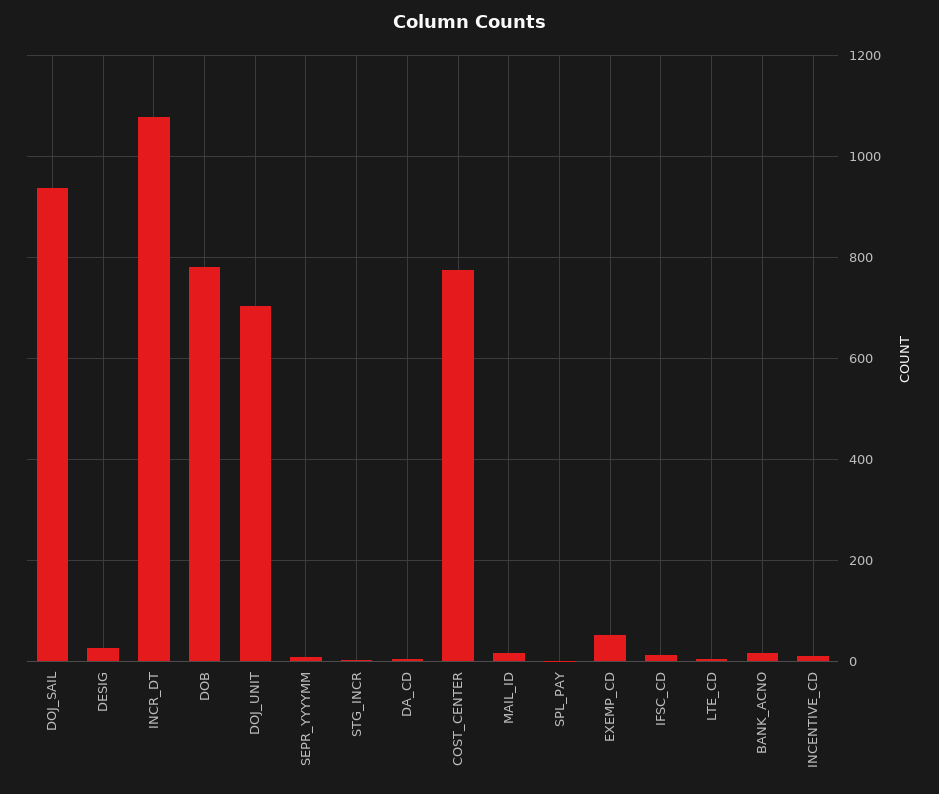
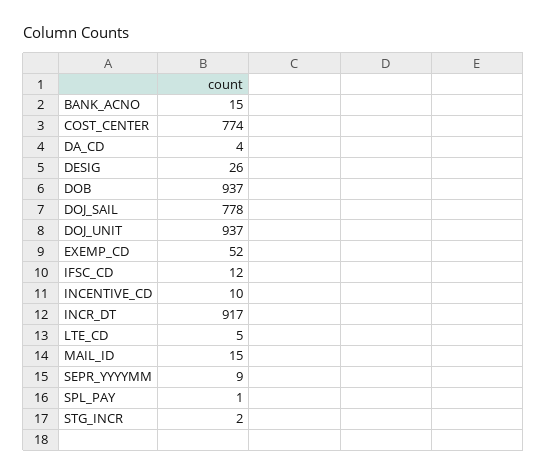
  {
-   "DOJ_SAIL": 940,
+   "DOJ_SAIL": 778,
    "DESIG": 26,
-   "INCR_DT": 1080,
+   "INCR_DT": 917,
-   "DOB": 780,
+   "DOB": 937,
-   "DOJ_UNIT": 700,
+   "DOJ_UNIT": 937,
    "SEPR_YYYYMM": 9,
    "STG_INCR": 2,
    "DA_CD": 4,
    "COST_CENTER": 774,
    "MAIL_ID": 15,
    "SPL_PAY": 1,
    "EXEMP_CD": 52,
    "IFSC_CD": 12,
    "LTE_CD": 5,
    "BANK_ACNO": 15,
    "INCENTIVE_CD": 10
  }

